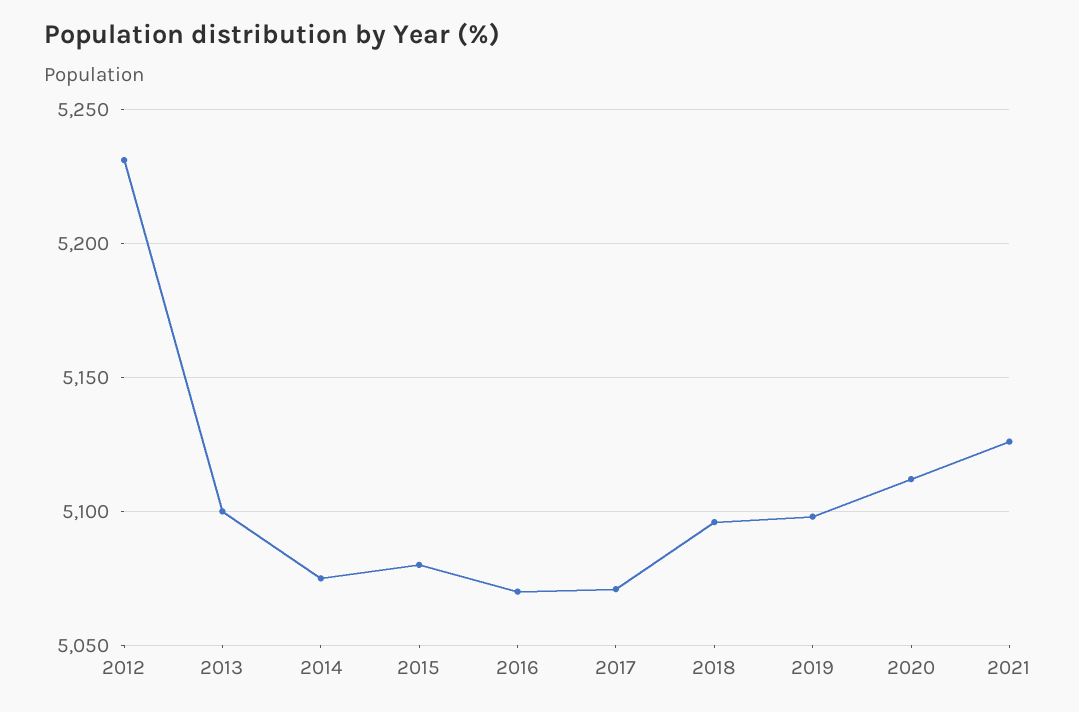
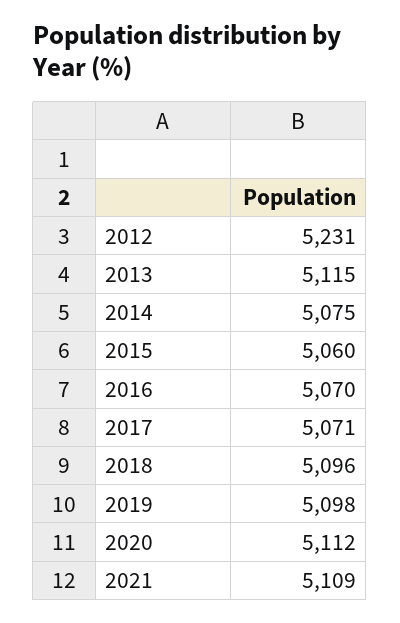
  {
    "2012": 5231,
-   "2013": 5100,
+   "2013": 5115,
    "2014": 5075,
-   "2015": 5080,
+   "2015": 5060,
    "2016": 5070,
    "2017": 5071,
    "2018": 5096,
    "2019": 5098,
    "2020": 5112,
-   "2021": 5125
+   "2021": 5109
  }

